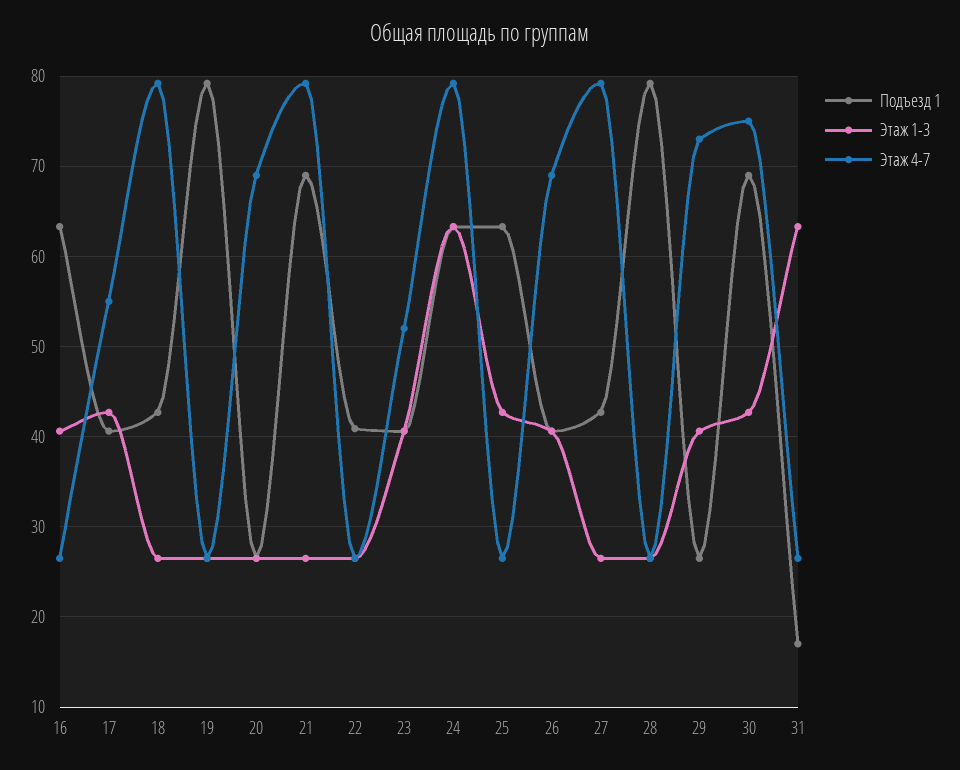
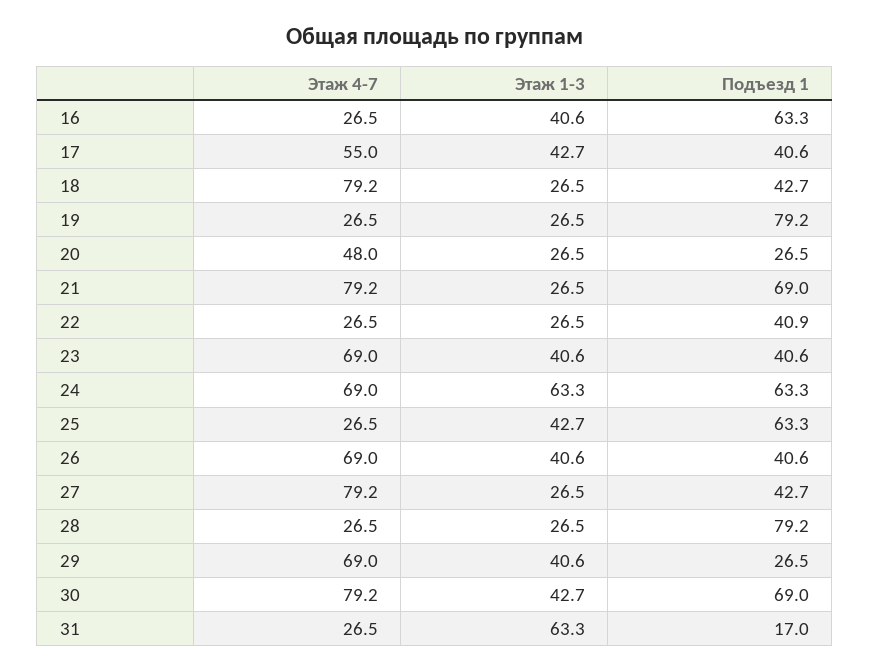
  {
    "Подъезд 1": {
      "16": 63.3,
      "17": 40.6,
      "18": 42.7,
      "19": 79.2,
      "20": 26.5,
      "21": 69,
      "22": 40.9,
      "23": 40.6,
      "24": 63.3,
      "25": 63.3,
      "26": 40.6,
      "27": 42.7,
      "28": 79.2,
      "29": 26.5,
      "30": 69,
      "31": 17
    },
    "Этаж 1-3": {
      "16": 40.6,
      "17": 42.7,
      "18": 26.5,
      "19": 26.5,
      "20": 26.5,
      "21": 26.5,
      "22": 26.5,
      "23": 40.6,
      "24": 63.3,
      "25": 42.7,
      "26": 40.6,
      "27": 26.5,
      "28": 26.5,
      "29": 40.6,
      "30": 42.7,
      "31": 63.3
    },
    "Этаж 4-7": {
      "16": 26.5,
      "17": 55,
      "18": 79.2,
      "19": 26.5,
-     "20": 69,
+     "20": 48,
      "21": 79.2,
      "22": 26.5,
-     "23": 52,
+     "23": 69,
-     "24": 79,
+     "24": 69,
      "25": 26.5,
      "26": 69,
      "27": 79.2,
      "28": 26.5,
-     "29": 73,
+     "29": 69,
-     "30": 75,
+     "30": 79.2,
      "31": 26.5
    }
  }

